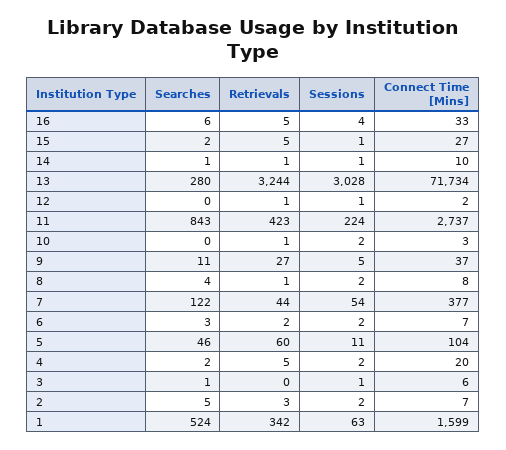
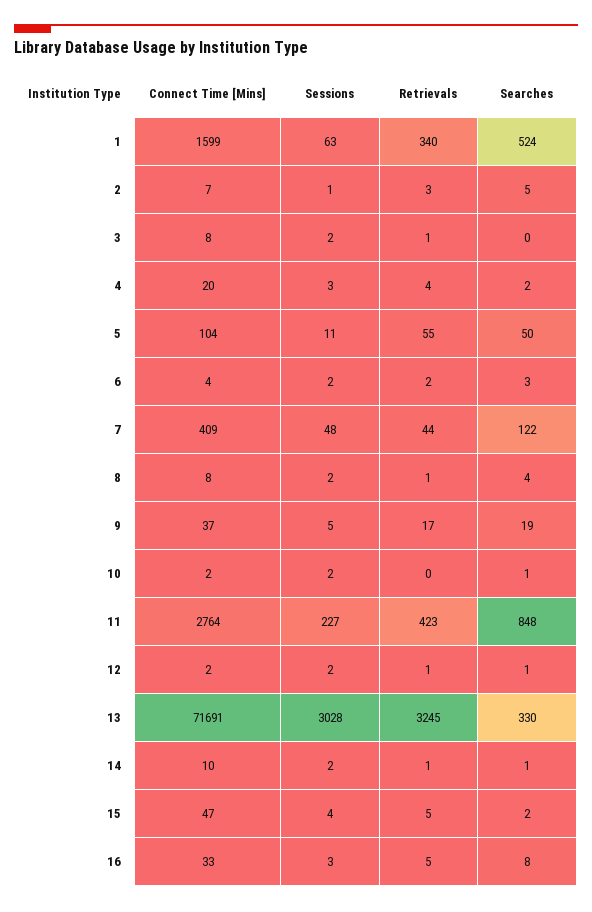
  {
    "Searches": {
-     "16": 6,
+     "16": 8,
      "15": 2,
      "14": 1,
-     "13": 280,
+     "13": 330,
-     "12": 0,
+     "12": 1,
-     "11": 843,
+     "11": 848,
-     "10": 0,
+     "10": 1,
-     "9": 11,
+     "9": 19,
      "8": 4,
      "7": 122,
      "6": 3,
-     "5": 46,
+     "5": 50,
      "4": 2,
-     "3": 1,
+     "3": 0,
      "2": 5,
      "1": 524
    },
    "Retrievals": {
      "16": 5,
      "15": 5,
      "14": 1,
-     "13": 3244,
+     "13": 3245,
      "12": 1,
      "11": 423,
-     "10": 1,
+     "10": 0,
-     "9": 27,
+     "9": 17,
      "8": 1,
      "7": 44,
      "6": 2,
-     "5": 60,
+     "5": 55,
-     "4": 5,
+     "4": 4,
-     "3": 0,
+     "3": 1,
      "2": 3,
-     "1": 342
+     "1": 340
    },
    "Sessions": {
-     "16": 4,
+     "16": 3,
-     "15": 1,
+     "15": 4,
-     "14": 1,
+     "14": 2,
      "13": 3028,
-     "12": 1,
+     "12": 2,
-     "11": 224,
+     "11": 227,
      "10": 2,
      "9": 5,
      "8": 2,
-     "7": 54,
+     "7": 48,
      "6": 2,
      "5": 11,
-     "4": 2,
+     "4": 3,
-     "3": 1,
+     "3": 2,
-     "2": 2,
+     "2": 1,
      "1": 63
    },
    "Connect Time [Mins]": {
      "16": 33,
-     "15": 27,
+     "15": 47,
      "14": 10,
-     "13": 71734,
+     "13": 71691,
      "12": 2,
-     "11": 2737,
+     "11": 2764,
-     "10": 3,
+     "10": 2,
      "9": 37,
      "8": 8,
-     "7": 377,
+     "7": 409,
-     "6": 7,
+     "6": 4,
      "5": 104,
      "4": 20,
-     "3": 6,
+     "3": 8,
      "2": 7,
      "1": 1599
    }
  }

